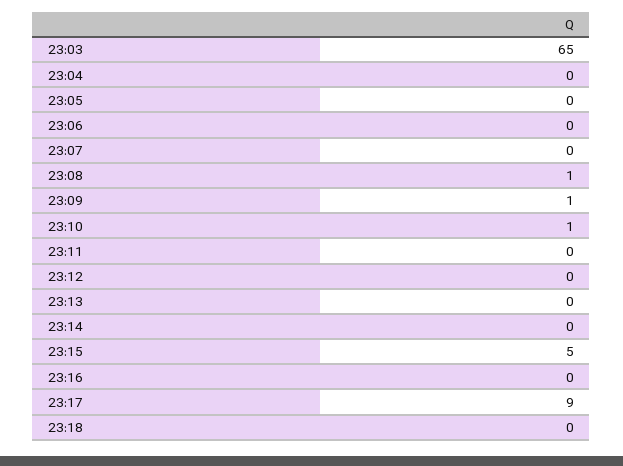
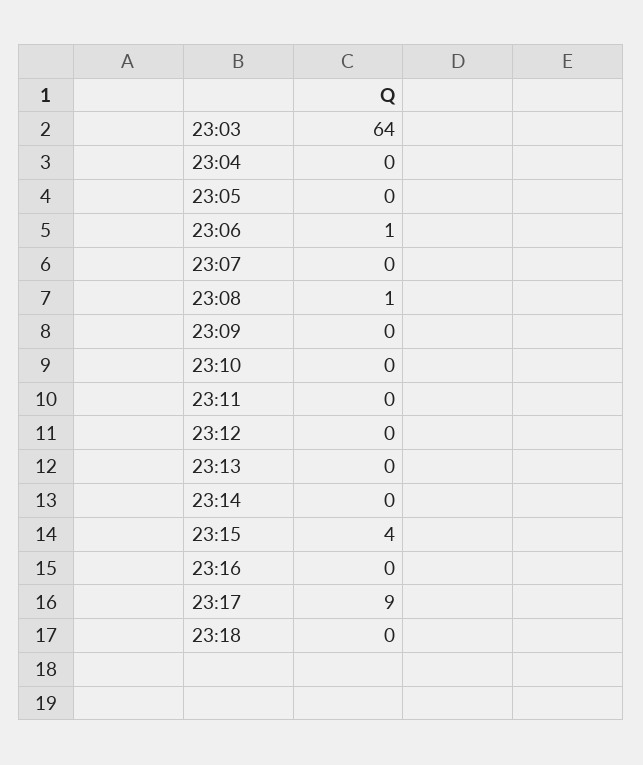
  {
-   "23:03": 65,
+   "23:03": 64,
    "23:04": 0,
    "23:05": 0,
-   "23:06": 0,
+   "23:06": 1,
    "23:07": 0,
    "23:08": 1,
-   "23:09": 1,
+   "23:09": 0,
-   "23:10": 1,
+   "23:10": 0,
    "23:11": 0,
    "23:12": 0,
    "23:13": 0,
    "23:14": 0,
-   "23:15": 5,
+   "23:15": 4,
    "23:16": 0,
    "23:17": 9,
    "23:18": 0
  }

